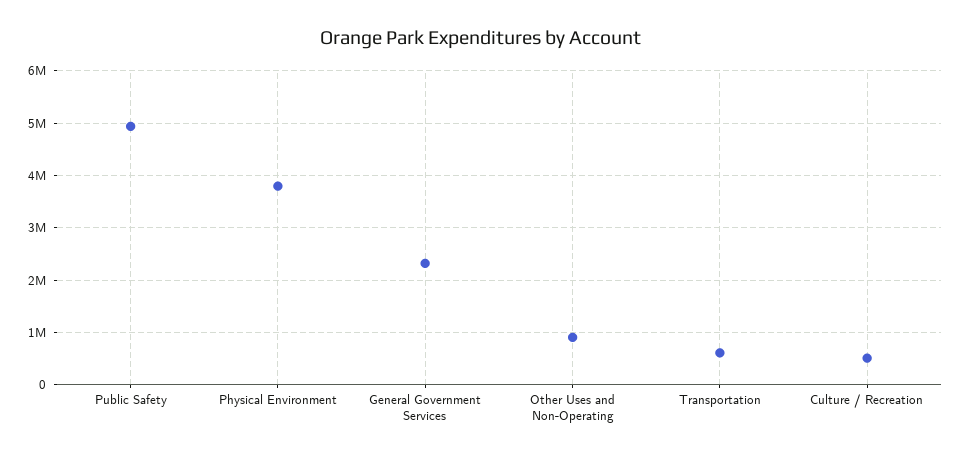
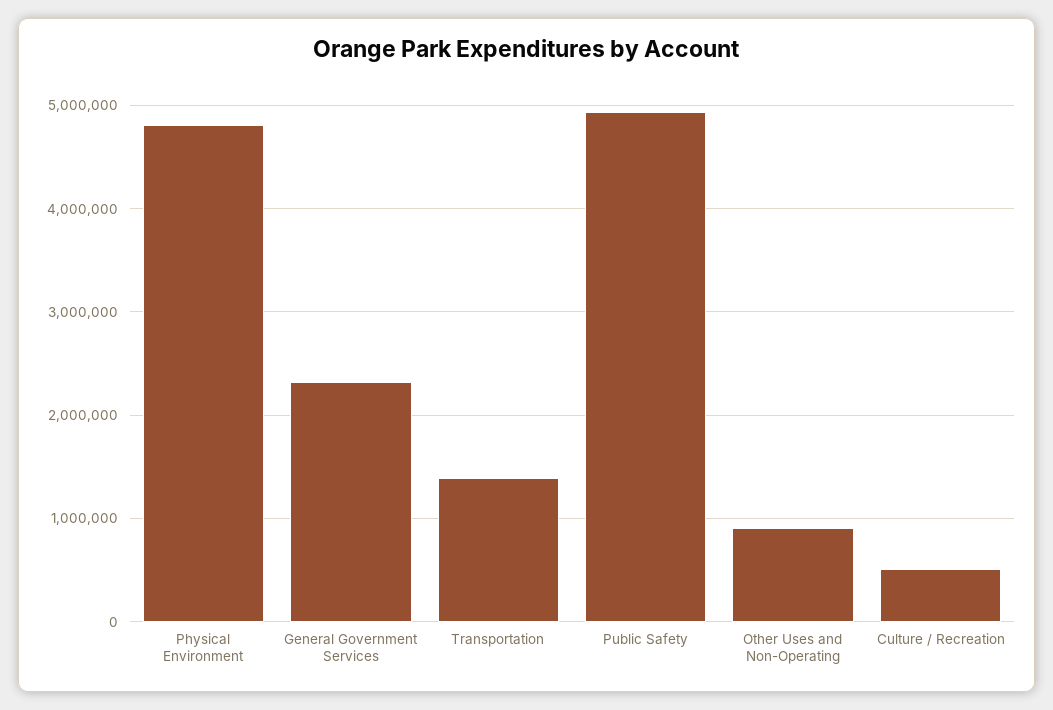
  {
    "Public Safety": 4900000,
-   "Physical Environment": 3800000,
+   "Physical Environment": 4800000,
    "General Government Services": 2300000,
    "Other Uses and Non-Operating": 900000,
-   "Transportation": 600000,
+   "Transportation": 1400000,
    "Culture / Recreation": 500000
  }

